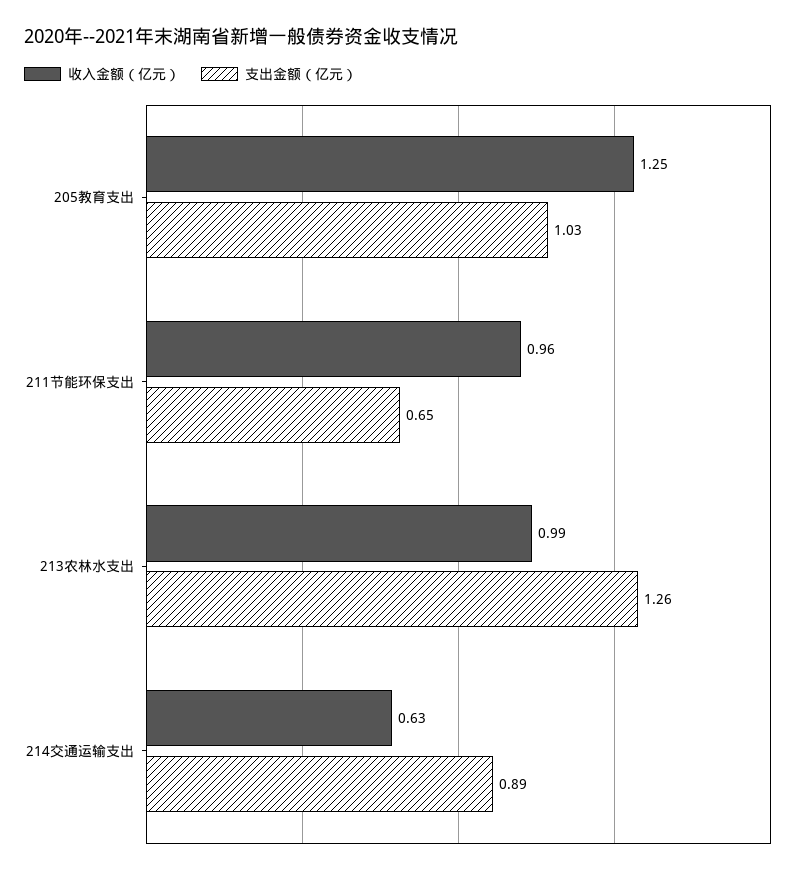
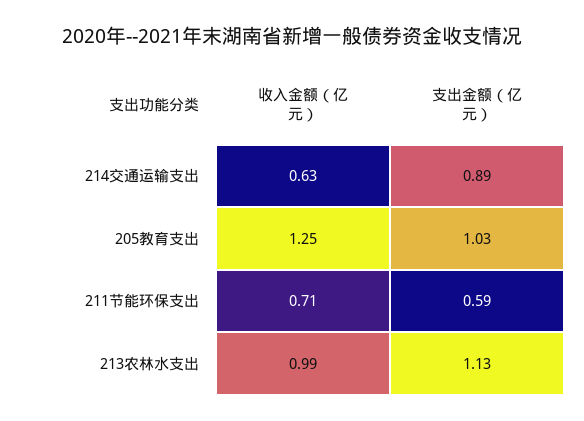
  {
    "收入金额（亿元）": {
      "205教育支出": 1.25,
-     "211节能环保支出": 0.96,
+     "211节能环保支出": 0.71,
      "213农林水支出": 0.99,
      "214交通运输支出": 0.63
    },
    "支出金额（亿元）": {
      "205教育支出": 1.03,
-     "211节能环保支出": 0.65,
+     "211节能环保支出": 0.59,
-     "213农林水支出": 1.26,
+     "213农林水支出": 1.13,
      "214交通运输支出": 0.89
    }
  }

